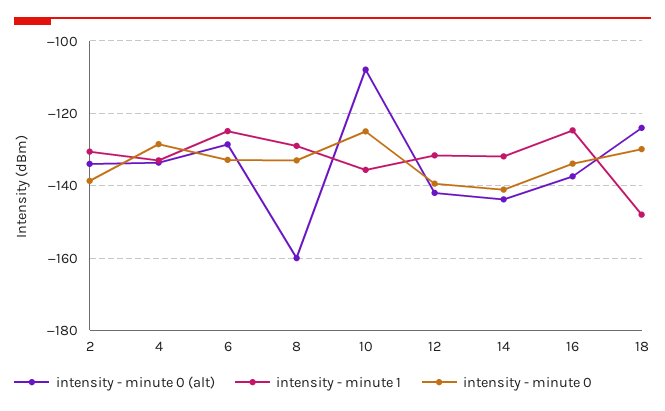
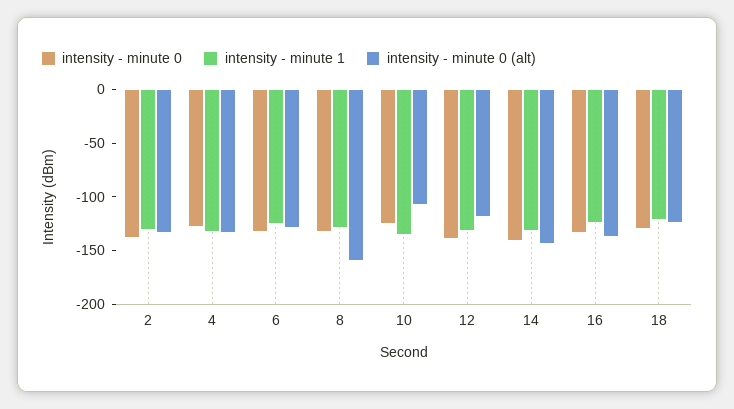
  {
    "intensity - minute 0 (alt)": {
      "2": -134,
      "4": -134,
      "6": -128,
      "8": -160,
      "10": -108,
-     "12": -142,
+     "12": -120,
      "14": -144,
      "16": -138,
      "18": -124
    },
    "intensity - minute 1": {
      "2": -130,
      "4": -134,
      "6": -124,
      "8": -130,
      "10": -136,
      "12": -132,
      "14": -132,
      "16": -124,
-     "18": -148
+     "18": -120
    },
    "intensity - minute 0": {
      "2": -138,
      "4": -128,
      "6": -132,
      "8": -134,
      "10": -126,
      "12": -140,
      "14": -142,
      "16": -134,
      "18": -130
    }
  }

